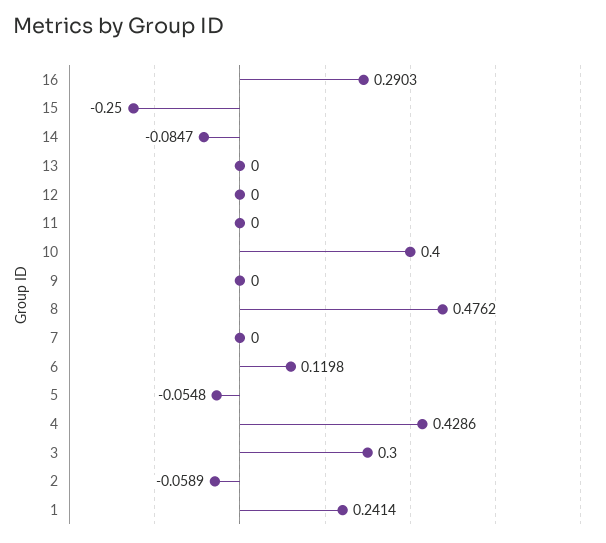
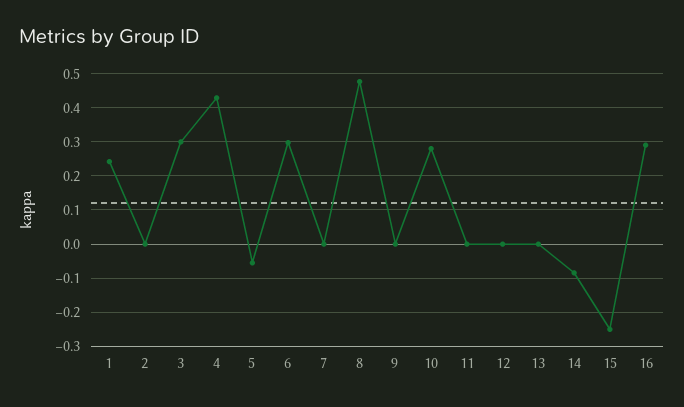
  {
    "16": 0.2903,
    "15": -0.25,
    "14": -0.0847,
    "13": 0,
    "12": 0,
    "11": 0,
-   "10": 0.4,
+   "10": 0.28,
    "9": 0,
    "8": 0.4762,
    "7": 0,
-   "6": 0.1198,
+   "6": 0.3,
    "5": -0.0548,
    "4": 0.4286,
    "3": 0.3,
-   "2": -0.0589,
+   "2": 0,
    "1": 0.2414
  }

